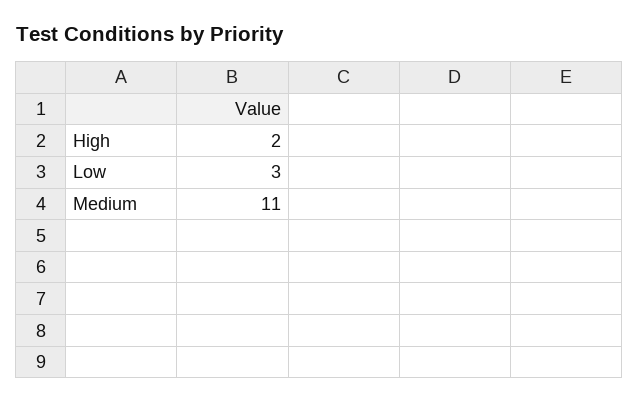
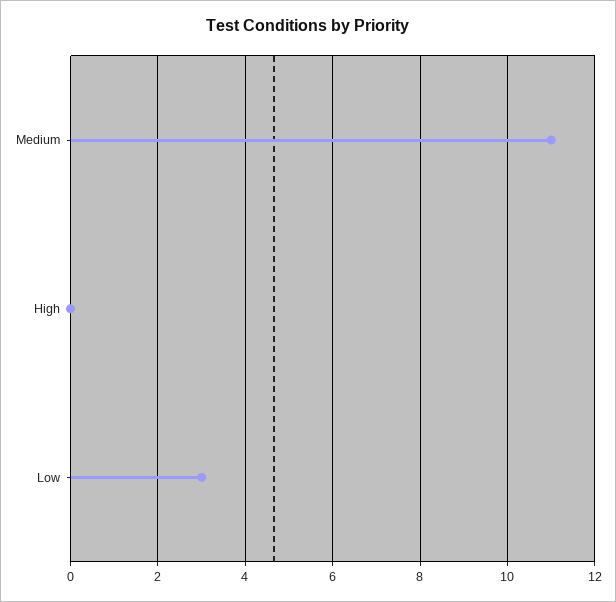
  {
-   "High": 2,
+   "High": 0,
    "Low": 3,
    "Medium": 11
  }

